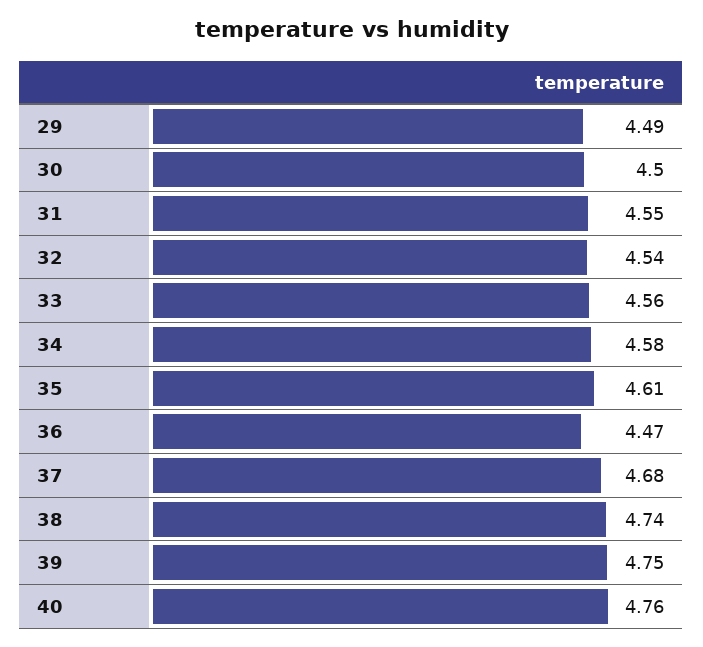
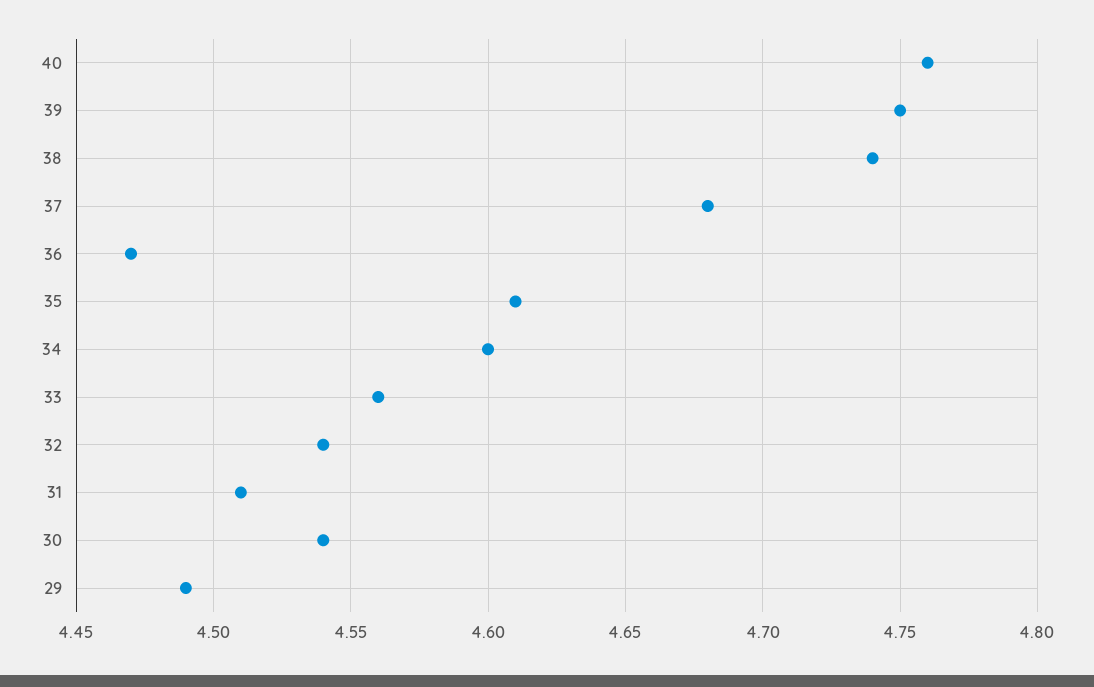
  {
    "29": 4.49,
-   "30": 4.5,
+   "30": 4.54,
-   "31": 4.55,
+   "31": 4.51,
    "32": 4.54,
    "33": 4.56,
-   "34": 4.58,
+   "34": 4.6,
    "35": 4.61,
    "36": 4.47,
    "37": 4.68,
    "38": 4.74,
    "39": 4.75,
    "40": 4.76
  }

